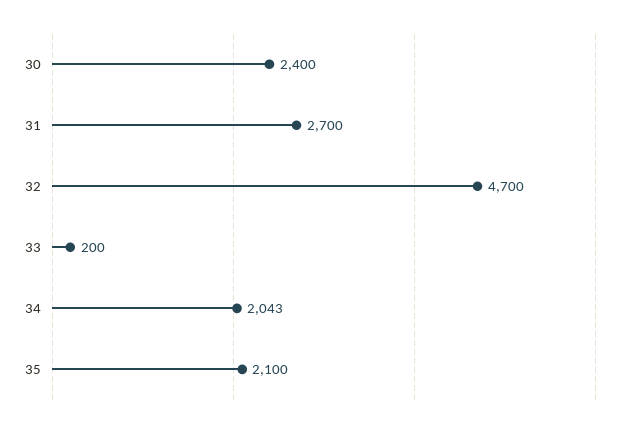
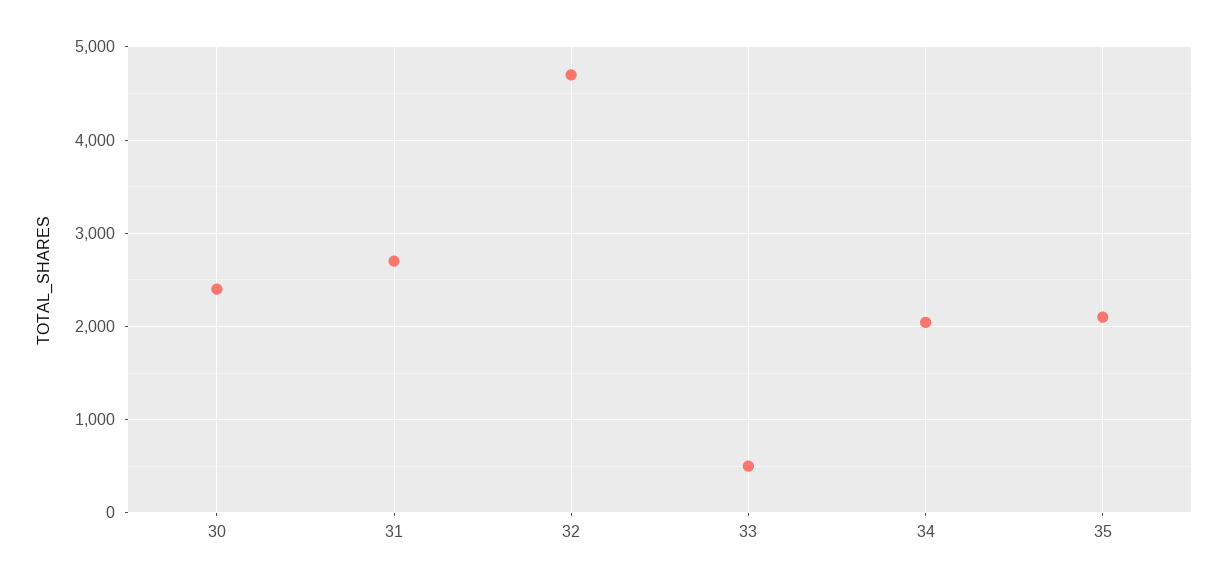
  {
    "30": 2400,
    "31": 2700,
    "32": 4700,
-   "33": 200,
+   "33": 500,
    "34": 2043,
    "35": 2100
  }

